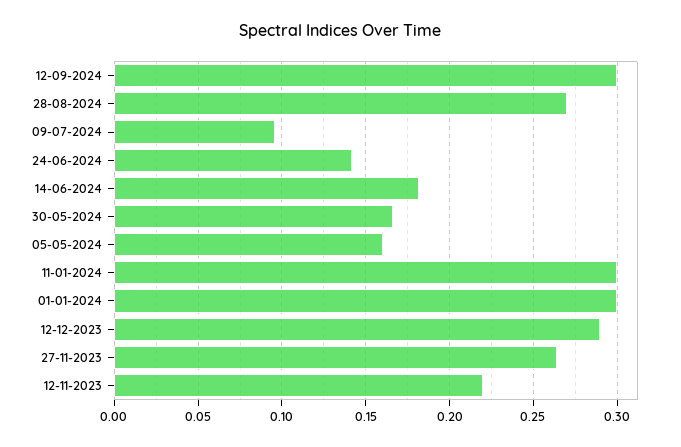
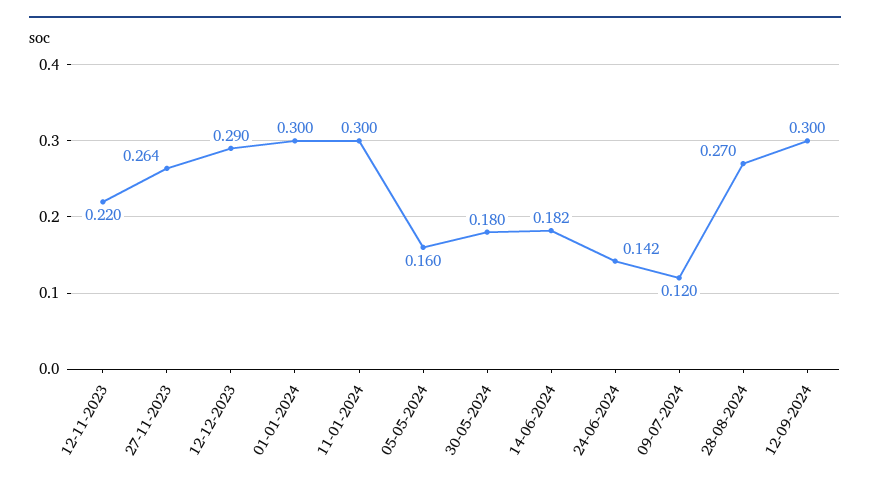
  {
    "12-09-2024": 0.3,
    "28-08-2024": 0.27,
-   "09-07-2024": 0.095,
+   "09-07-2024": 0.12,
    "24-06-2024": 0.142,
    "14-06-2024": 0.182,
-   "30-05-2024": 0.165,
+   "30-05-2024": 0.18,
    "05-05-2024": 0.16,
    "11-01-2024": 0.3,
    "01-01-2024": 0.3,
    "12-12-2023": 0.29,
    "27-11-2023": 0.264,
    "12-11-2023": 0.22
  }

